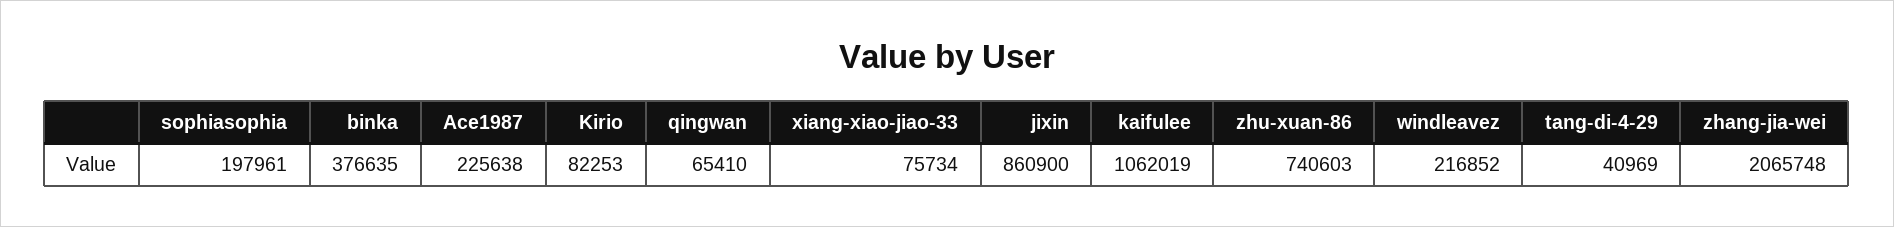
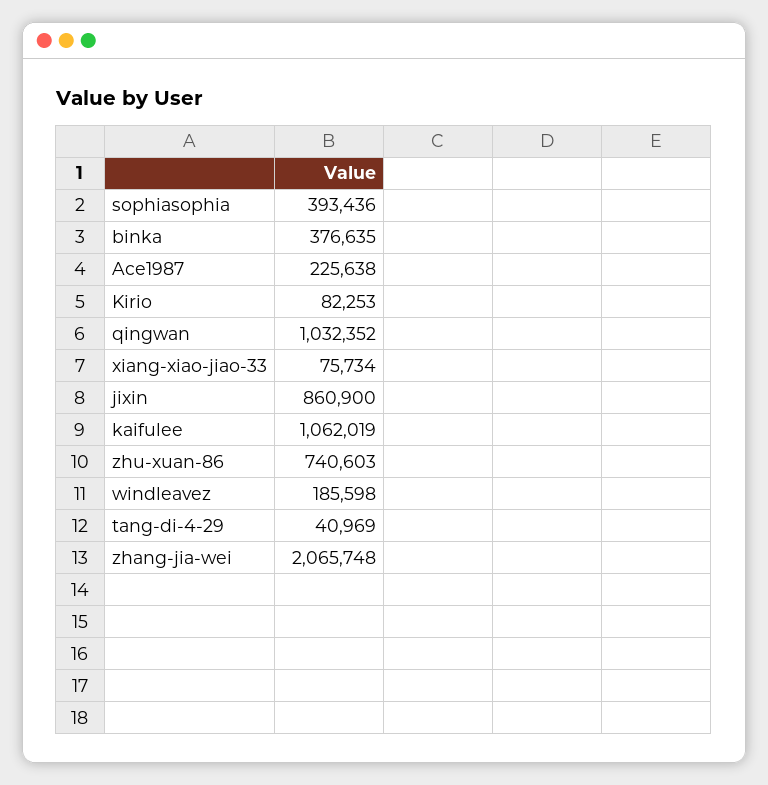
  {
-   "sophiasophia": 197961,
+   "sophiasophia": 393436,
    "binka": 376635,
    "Ace1987": 225638,
    "Kirio": 82253,
-   "qingwan": 65410,
+   "qingwan": 1032352,
    "xiang-xiao-jiao-33": 75734,
    "jixin": 860900,
    "kaifulee": 1062019,
    "zhu-xuan-86": 740603,
-   "windleavez": 216852,
+   "windleavez": 185598,
    "tang-di-4-29": 40969,
    "zhang-jia-wei": 2065748
  }

